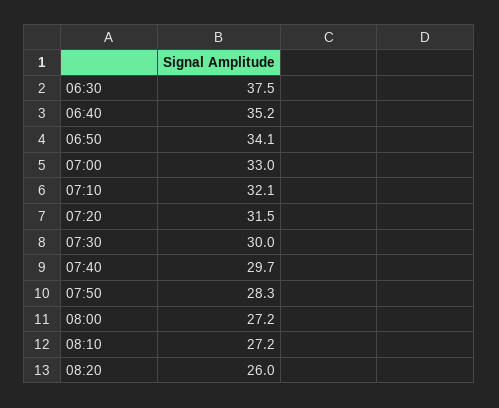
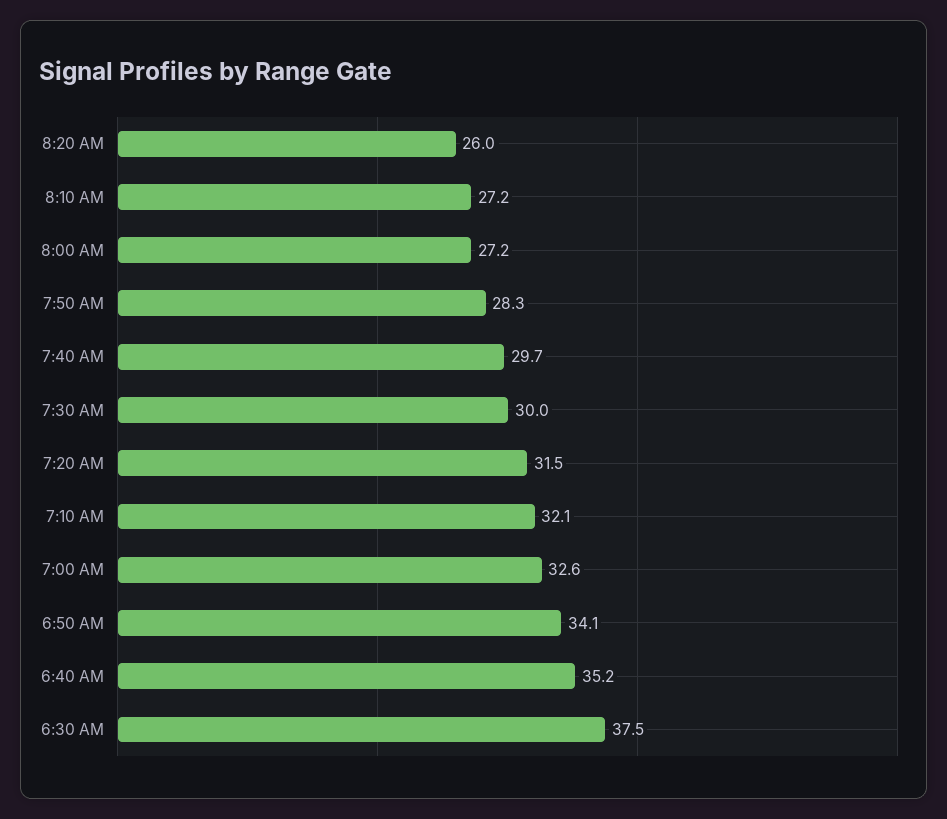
  {
    "06:30": 37.5,
    "06:40": 35.2,
    "06:50": 34.1,
-   "07:00": 33,
+   "07:00": 32.6,
    "07:10": 32.1,
    "07:20": 31.5,
    "07:30": 30,
    "07:40": 29.7,
    "07:50": 28.3,
    "08:00": 27.2,
    "08:10": 27.2,
    "08:20": 26
  }

